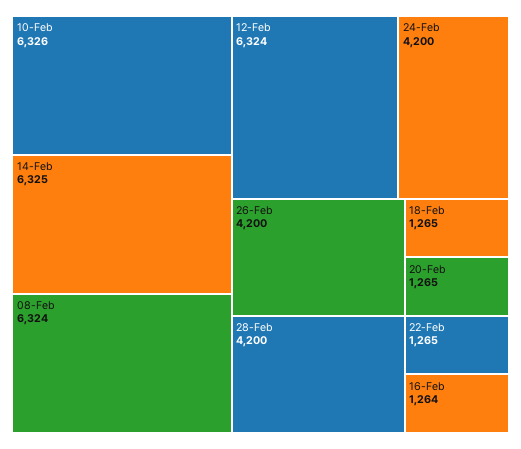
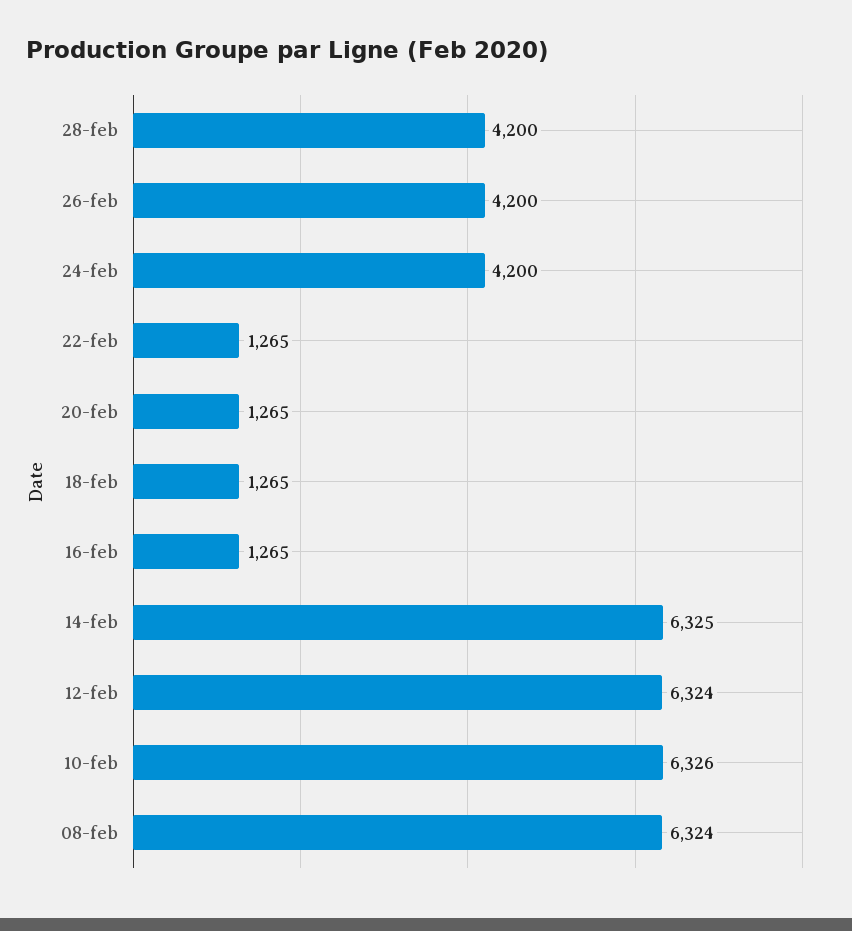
  {
    "10-Feb": 6326,
    "14-Feb": 6325,
    "08-Feb": 6324,
    "12-Feb": 6324,
    "24-Feb": 4200,
    "26-Feb": 4200,
    "28-Feb": 4200,
    "18-Feb": 1265,
    "20-Feb": 1265,
    "22-Feb": 1265,
-   "16-Feb": 1264
+   "16-Feb": 1265
  }

